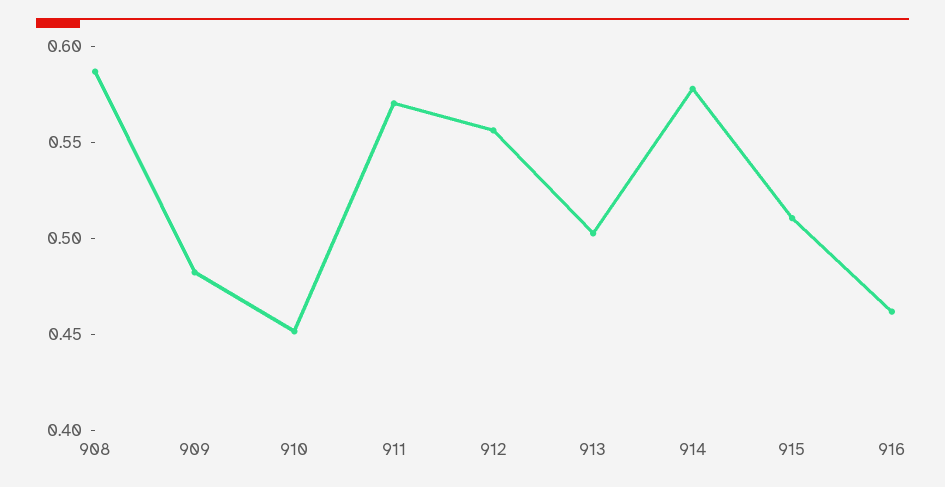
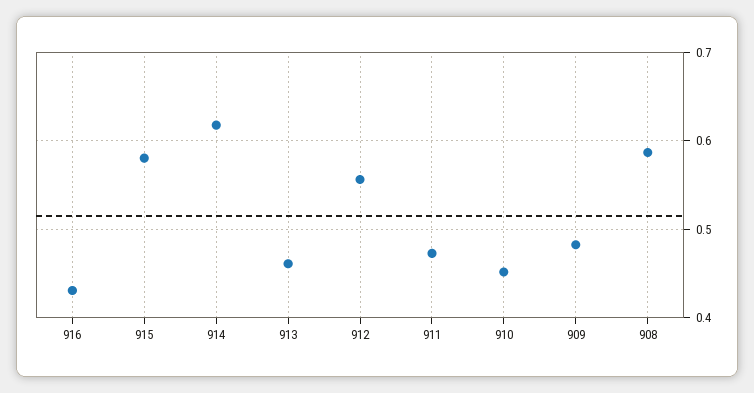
  {
    "908": 0.59,
    "909": 0.48,
    "910": 0.45,
-   "911": 0.57,
+   "911": 0.47,
    "912": 0.56,
-   "913": 0.5,
+   "913": 0.46,
-   "914": 0.58,
+   "914": 0.62,
-   "915": 0.51,
+   "915": 0.58,
-   "916": 0.46
+   "916": 0.43
  }

